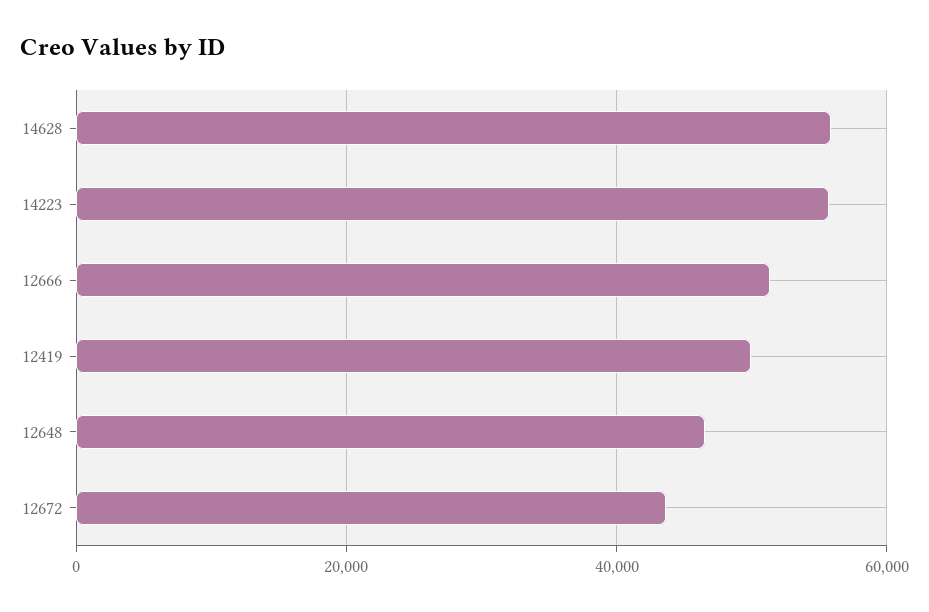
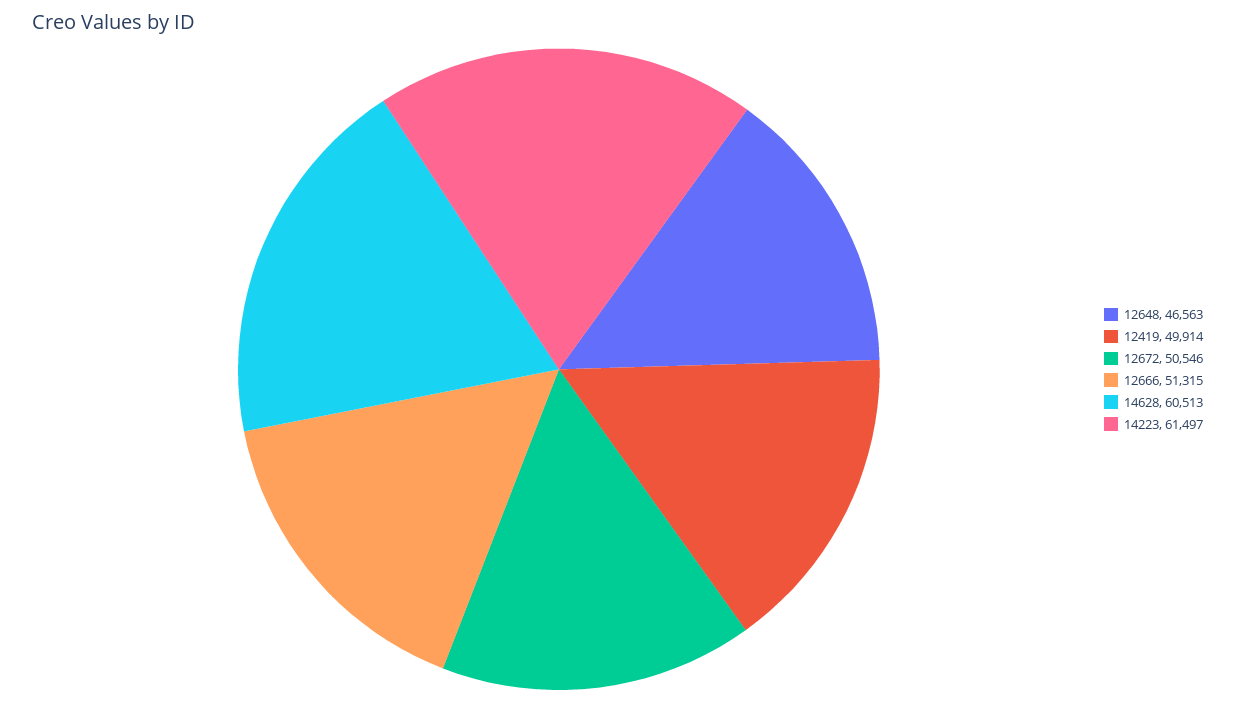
  {
-   "14628": 56000,
+   "14628": 60513,
-   "14223": 56000,
+   "14223": 61497,
    "12666": 51315,
    "12419": 49914,
    "12648": 46563,
-   "12672": 44000
+   "12672": 50546
  }

